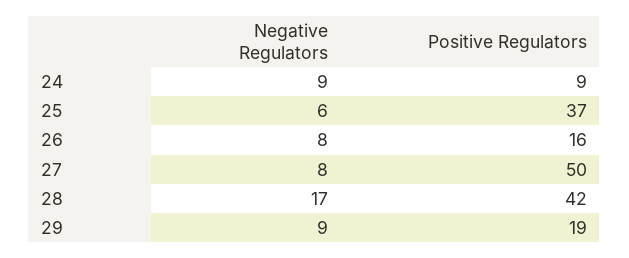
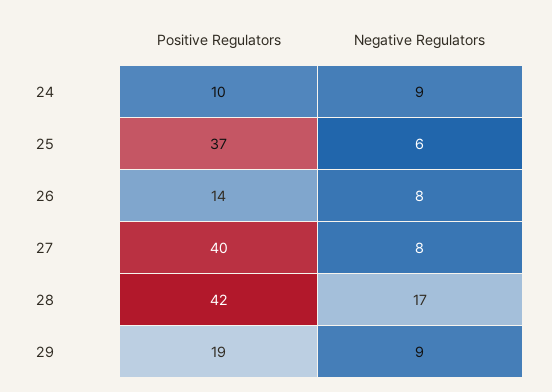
  {
    "Negative Regulators": {
      "24": 9,
      "25": 6,
      "26": 8,
      "27": 8,
      "28": 17,
      "29": 9
    },
    "Positive Regulators": {
-     "24": 9,
+     "24": 10,
      "25": 37,
-     "26": 16,
+     "26": 14,
-     "27": 50,
+     "27": 40,
      "28": 42,
      "29": 19
    }
  }

